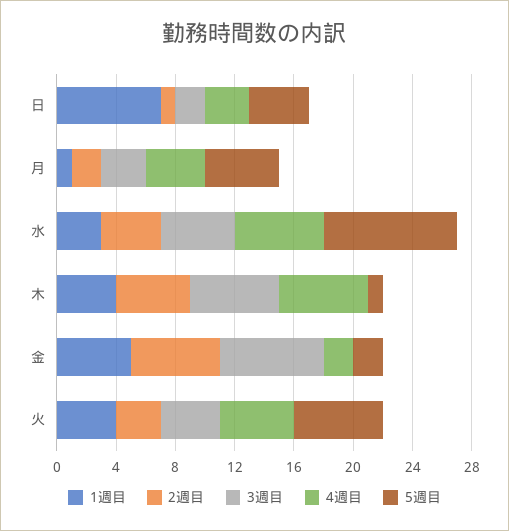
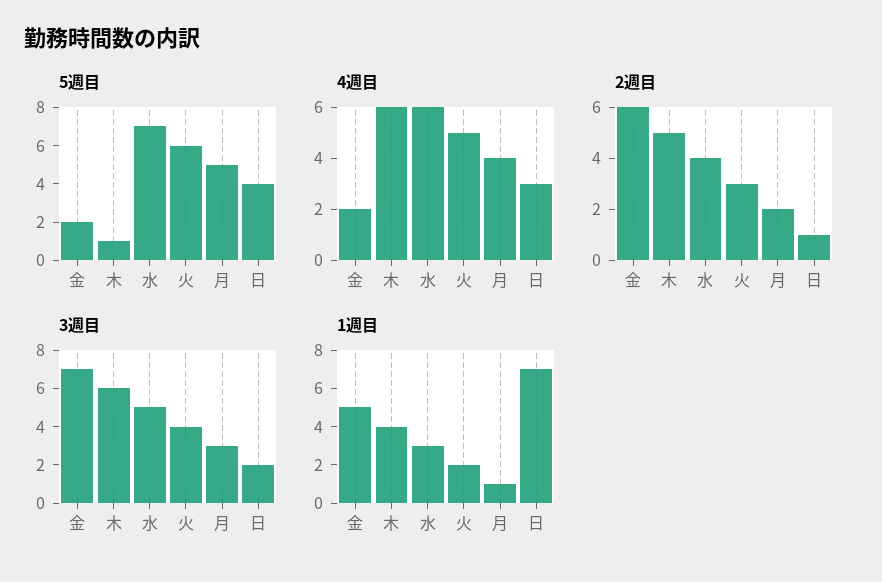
  {
    "1週目": {
      "日": 7,
      "月": 1,
      "水": 3,
      "木": 4,
      "金": 5,
-     "火": 4
+     "火": 2
    },
    "2週目": {
      "日": 1,
      "月": 2,
      "水": 4,
      "木": 5,
      "金": 6,
      "火": 3
    },
    "3週目": {
      "日": 2,
      "月": 3,
      "水": 5,
      "木": 6,
      "金": 7,
      "火": 4
    },
    "4週目": {
      "日": 3,
      "月": 4,
      "水": 6,
      "木": 6,
      "金": 2,
      "火": 5
    },
    "5週目": {
      "日": 4,
      "月": 5,
-     "水": 9,
+     "水": 7,
      "木": 1,
      "金": 2,
      "火": 6
    }
  }

